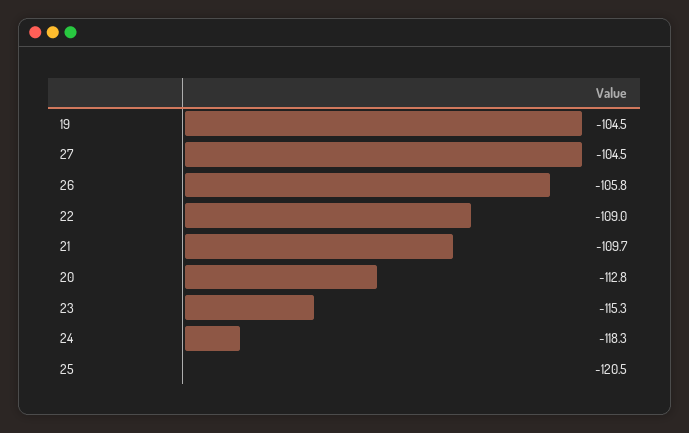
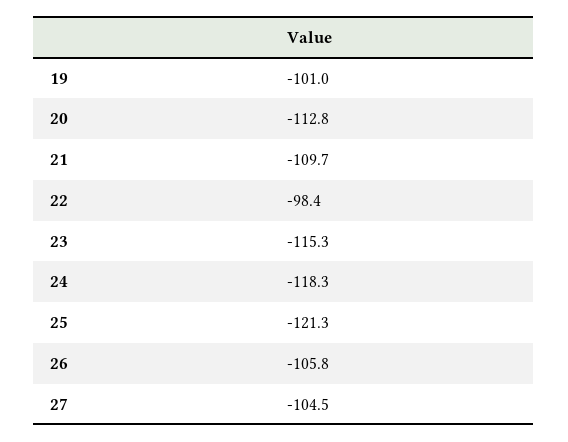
  {
-   "19": -104.5,
+   "19": -101,
    "27": -104.5,
    "26": -105.8,
-   "22": -109,
+   "22": -98.4,
    "21": -109.7,
    "20": -112.8,
    "23": -115.3,
    "24": -118.3,
-   "25": -120.5
+   "25": -121.3
  }

